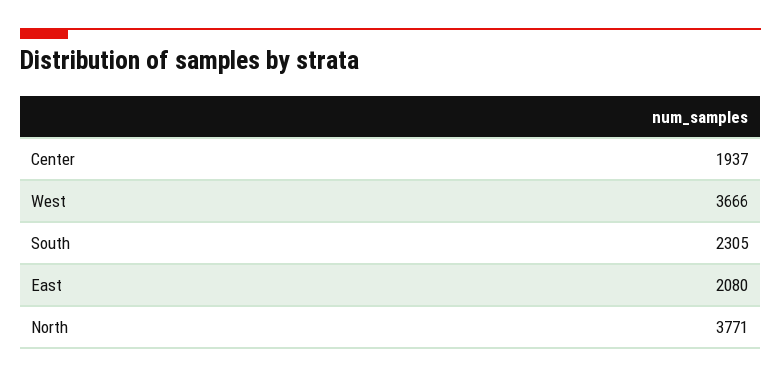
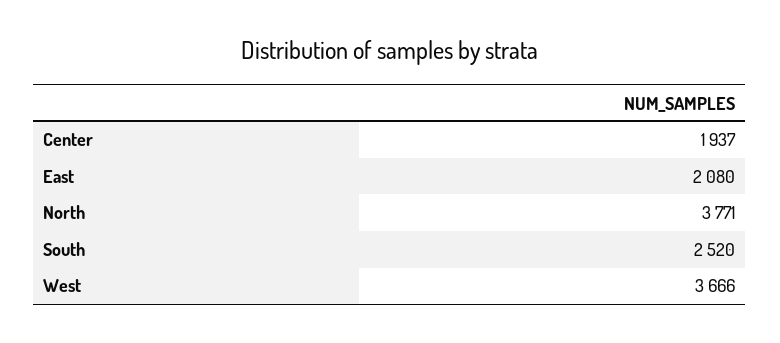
  {
    "Center": 1937,
    "West": 3666,
-   "South": 2305,
+   "South": 2520,
    "East": 2080,
    "North": 3771
  }

